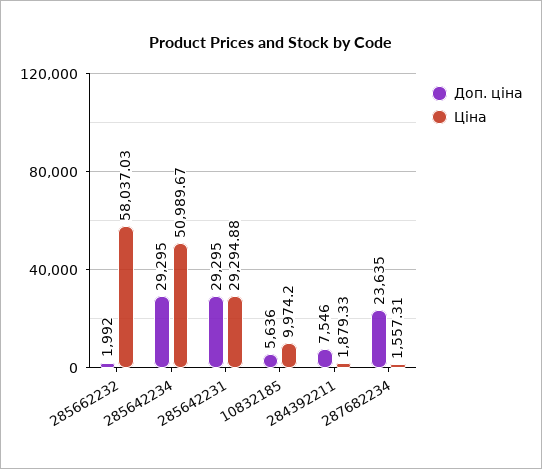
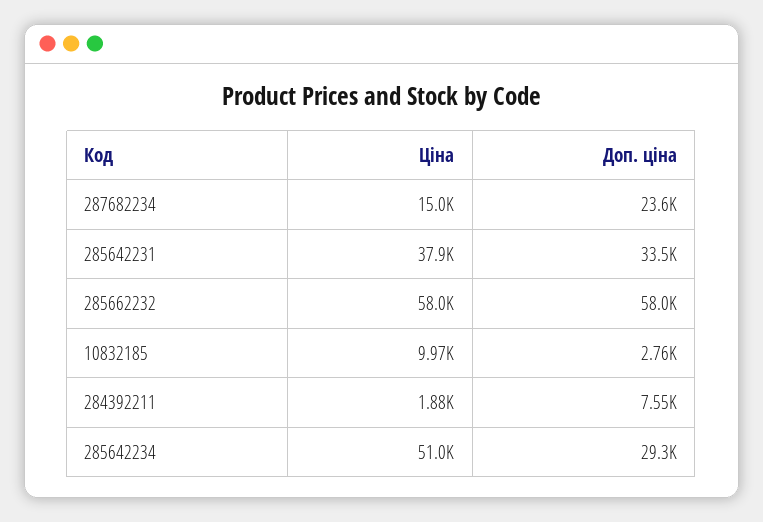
  {
    "Доп. ціна": {
-     "285662232": 1992,
+     "285662232": 58000,
      "285642234": 29295,
-     "285642231": 29295,
+     "285642231": 33500,
-     "10832185": 5636,
+     "10832185": 2760,
      "284392211": 7546,
      "287682234": 23635
    },
    "Ціна": {
      "285662232": 58037.03,
      "285642234": 50989.67,
-     "285642231": 29294.88,
+     "285642231": 37900,
      "10832185": 9974.2,
      "284392211": 1879.33,
-     "287682234": 1557.31
+     "287682234": 15000
    }
  }

